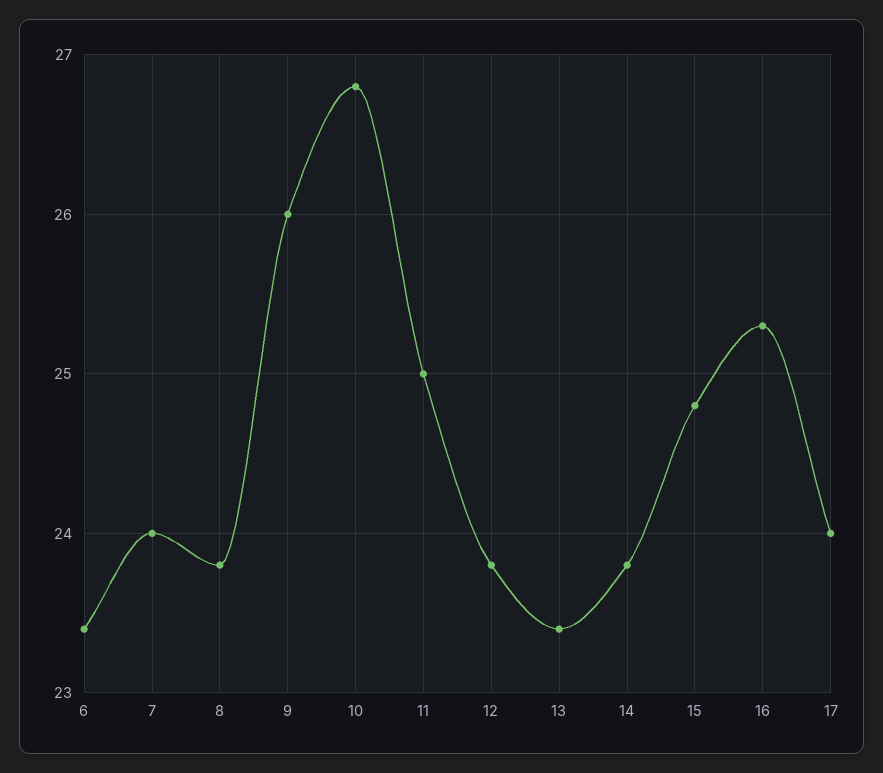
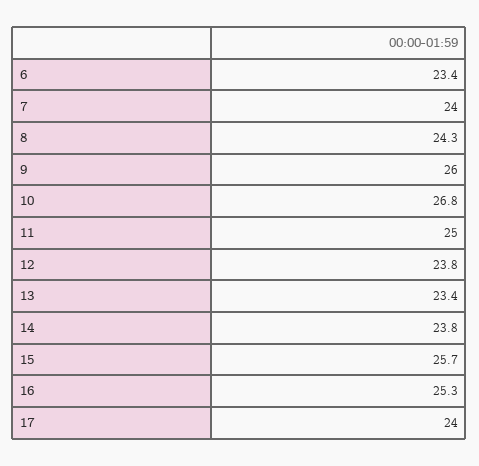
  {
    "6": 23.4,
    "7": 24,
-   "8": 23.8,
+   "8": 24.3,
    "9": 26,
    "10": 26.8,
    "11": 25,
    "12": 23.8,
    "13": 23.4,
    "14": 23.8,
-   "15": 24.8,
+   "15": 25.7,
    "16": 25.3,
    "17": 24
  }

